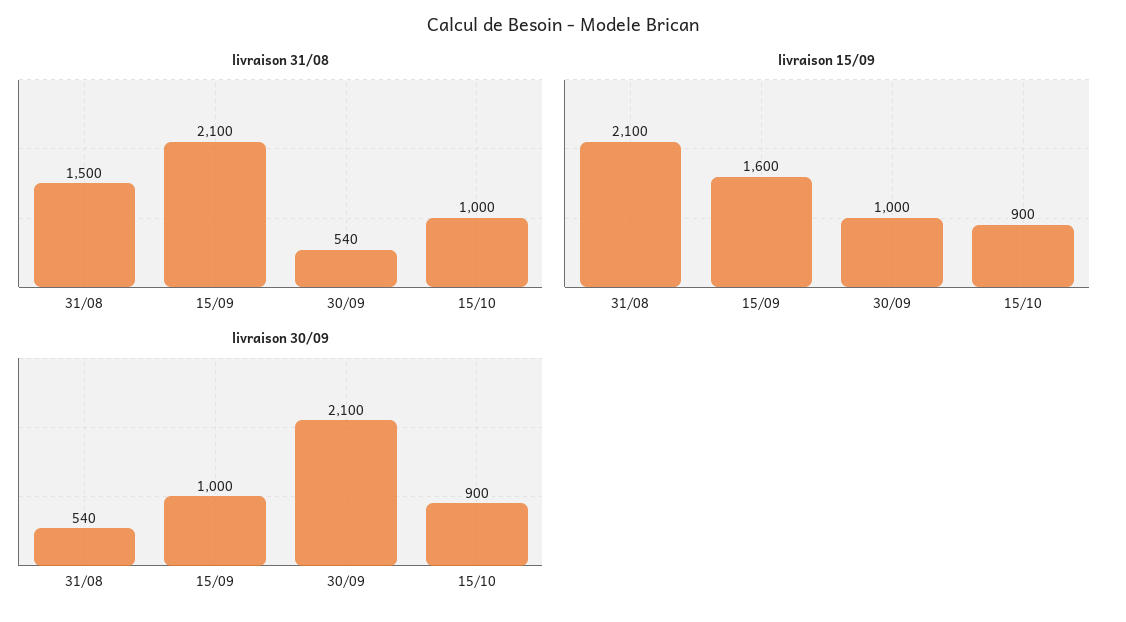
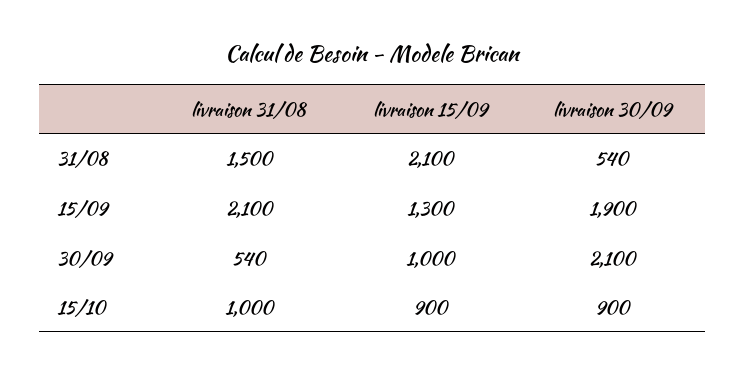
  {
    "livraison 31/08": {
      "31/08": 1500,
      "15/09": 2100,
      "30/09": 540,
      "15/10": 1000
    },
    "livraison 15/09": {
      "31/08": 2100,
-     "15/09": 1600,
+     "15/09": 1300,
      "30/09": 1000,
      "15/10": 900
    },
    "livraison 30/09": {
      "31/08": 540,
-     "15/09": 1000,
+     "15/09": 1900,
      "30/09": 2100,
      "15/10": 900
    }
  }

